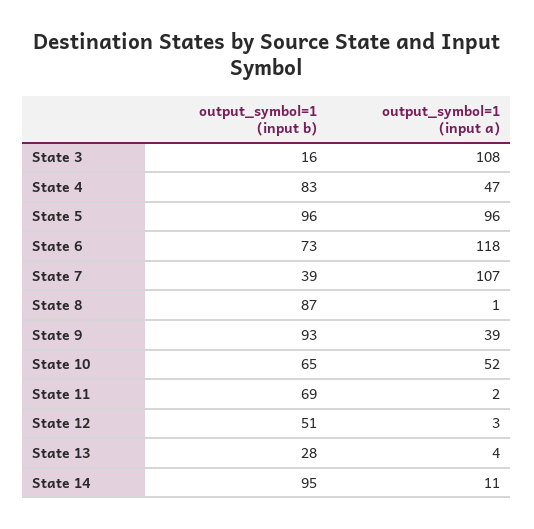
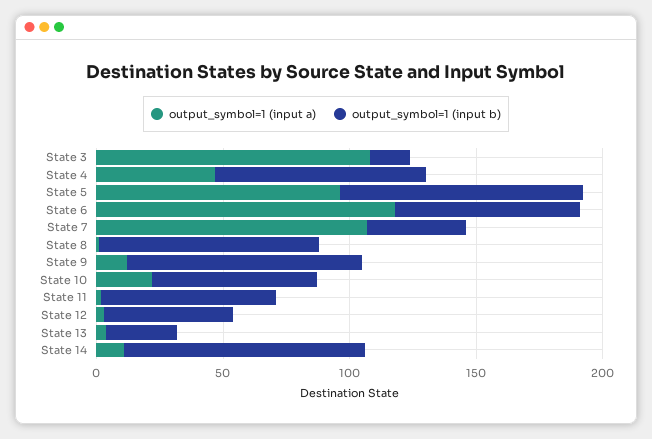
  {
    "output_symbol=1 (input b)": {
      "State 3": 16,
      "State 4": 83,
      "State 5": 96,
      "State 6": 73,
      "State 7": 39,
      "State 8": 87,
      "State 9": 93,
      "State 10": 65,
      "State 11": 69,
      "State 12": 51,
      "State 13": 28,
      "State 14": 95
    },
    "output_symbol=1 (input a)": {
      "State 3": 108,
      "State 4": 47,
      "State 5": 96,
      "State 6": 118,
      "State 7": 107,
      "State 8": 1,
-     "State 9": 39,
+     "State 9": 10,
-     "State 10": 52,
+     "State 10": 20,
      "State 11": 2,
      "State 12": 3,
      "State 13": 4,
      "State 14": 11
    }
  }

